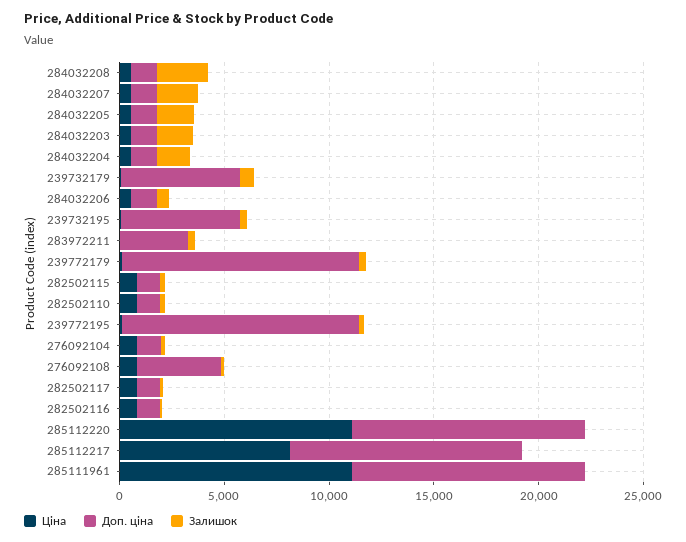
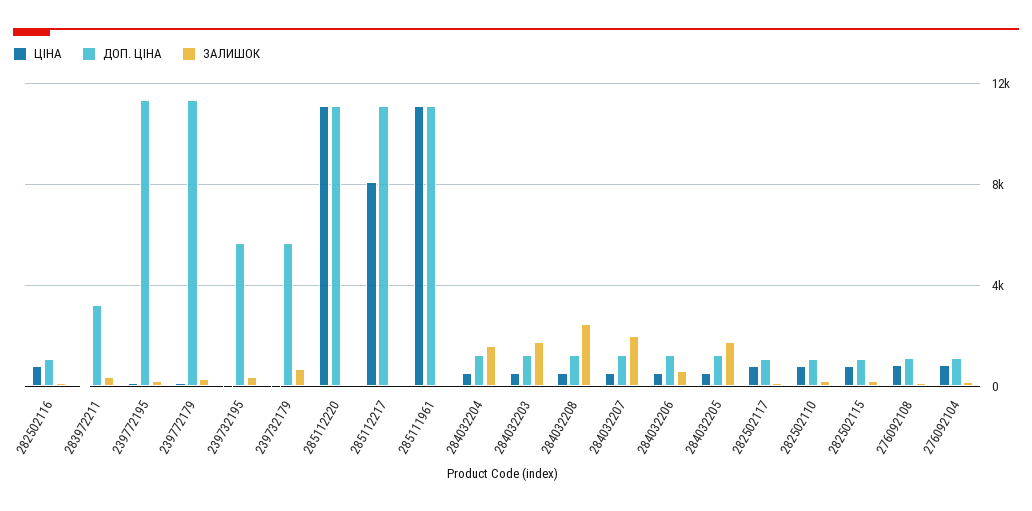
  {
    "Ціна": {
      "284032208": 500,
      "284032207": 500,
      "284032205": 500,
      "284032203": 500,
      "284032204": 500,
      "239732179": 0,
      "284032206": 500,
      "239732195": 0,
      "283972211": 0,
      "239772179": 0,
      "282502115": 1000,
      "282502110": 1000,
      "239772195": 0,
      "276092104": 1000,
      "276092108": 1000,
      "282502117": 1000,
      "282502116": 1000,
      "285112220": 11000,
      "285112217": 8000,
      "285111961": 11000
    },
    "Доп. ціна": {
      "284032208": 1000,
      "284032207": 1000,
      "284032205": 1000,
      "284032203": 1000,
      "284032204": 1000,
      "239732179": 5500,
      "284032206": 1000,
      "239732195": 5500,
      "283972211": 3000,
      "239772179": 11500,
      "282502115": 1000,
      "282502110": 1000,
      "239772195": 11500,
      "276092104": 1000,
-     "276092108": 4000,
+     "276092108": 1000,
      "282502117": 1000,
      "282502116": 1000,
      "285112220": 11000,
      "285112217": 11000,
      "285111961": 11000
    },
    "Залишок": {
      "284032208": 2500,
      "284032207": 2000,
      "284032205": 2000,
      "284032203": 2000,
      "284032204": 1500,
      "239732179": 500,
      "284032206": 500,
      "239732195": 500,
      "283972211": 500,
      "239772179": 500,
      "282502115": 0,
      "282502110": 0,
      "239772195": 0,
      "276092104": 0,
      "276092108": 0,
      "282502117": 0,
      "282502116": 0,
      "285112220": 0,
      "285112217": 0,
      "285111961": 0
    }
  }

